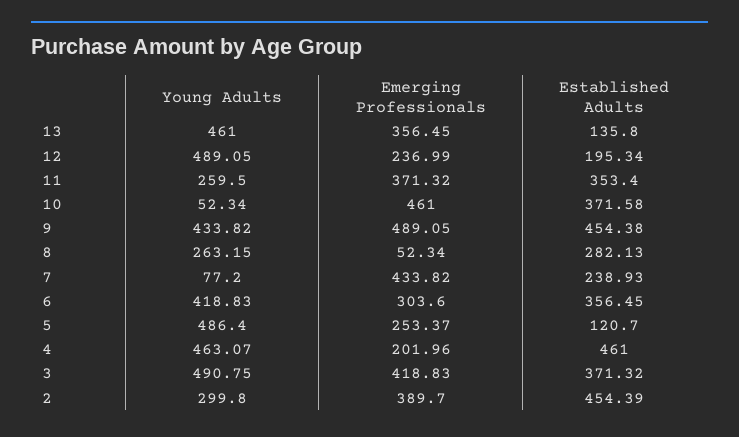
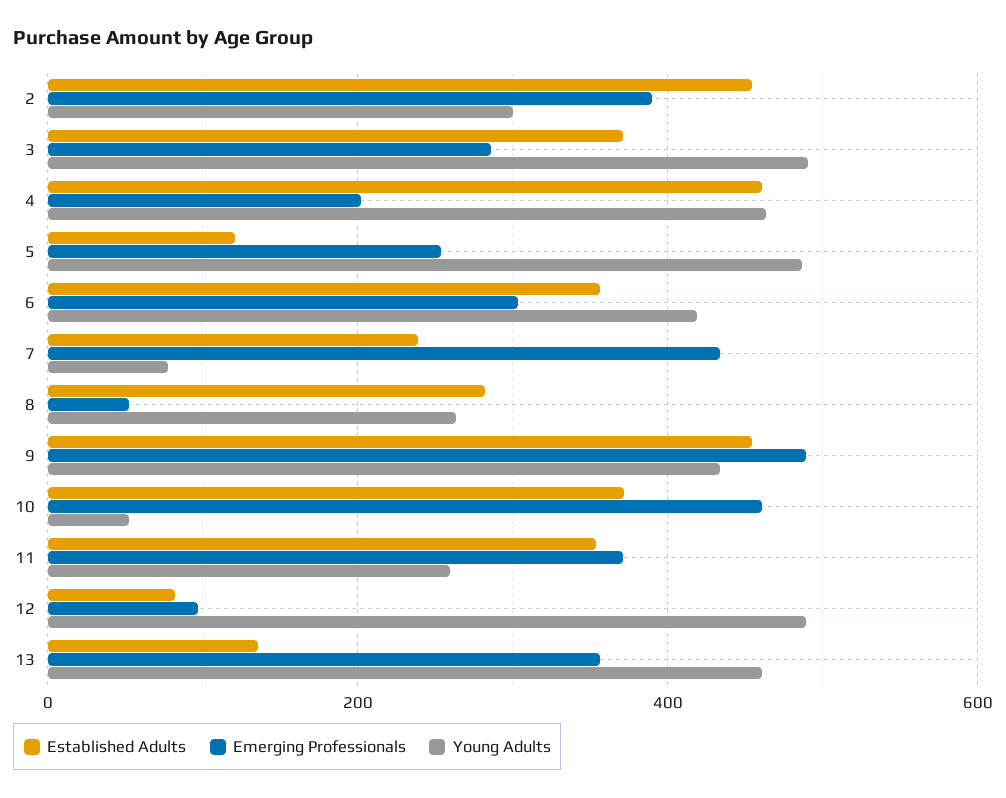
  {
    "Young Adults": {
      "13": 461,
      "12": 489.05,
      "11": 259.5,
      "10": 52.34,
      "9": 433.82,
      "8": 263.15,
      "7": 77.2,
      "6": 418.83,
      "5": 486.4,
      "4": 463.07,
      "3": 490.75,
      "2": 299.8
    },
    "Emerging Professionals": {
      "13": 356.45,
-     "12": 236.99,
+     "12": 100,
      "11": 371.32,
      "10": 461,
      "9": 489.05,
      "8": 52.34,
      "7": 433.82,
      "6": 303.6,
      "5": 253.37,
      "4": 201.96,
-     "3": 418.83,
+     "3": 280,
      "2": 389.7
    },
    "Established Adults": {
      "13": 135.8,
-     "12": 195.34,
+     "12": 80,
      "11": 353.4,
      "10": 371.58,
      "9": 454.38,
      "8": 282.13,
      "7": 238.93,
      "6": 356.45,
      "5": 120.7,
      "4": 461,
      "3": 371.32,
      "2": 454.39
    }
  }

